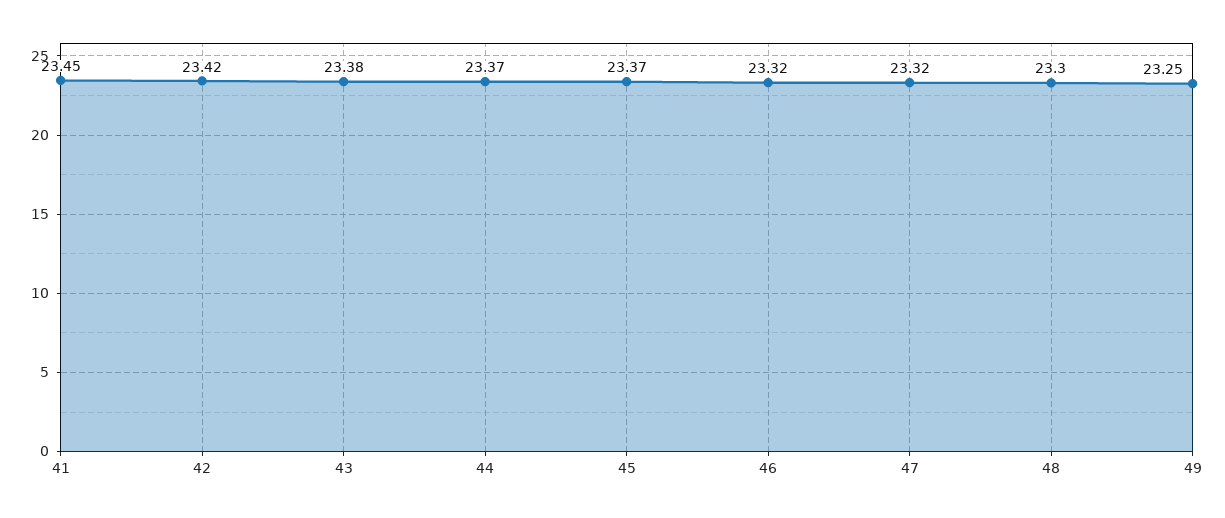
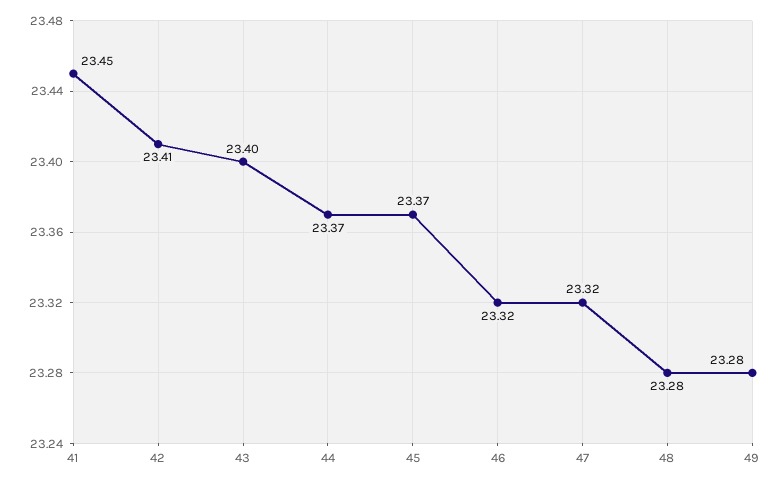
  {
    "41": 23.45,
-   "42": 23.42,
+   "42": 23.41,
-   "43": 23.38,
+   "43": 23.4,
    "44": 23.37,
    "45": 23.37,
    "46": 23.32,
    "47": 23.32,
-   "48": 23.3,
+   "48": 23.28,
-   "49": 23.25
+   "49": 23.28
  }

